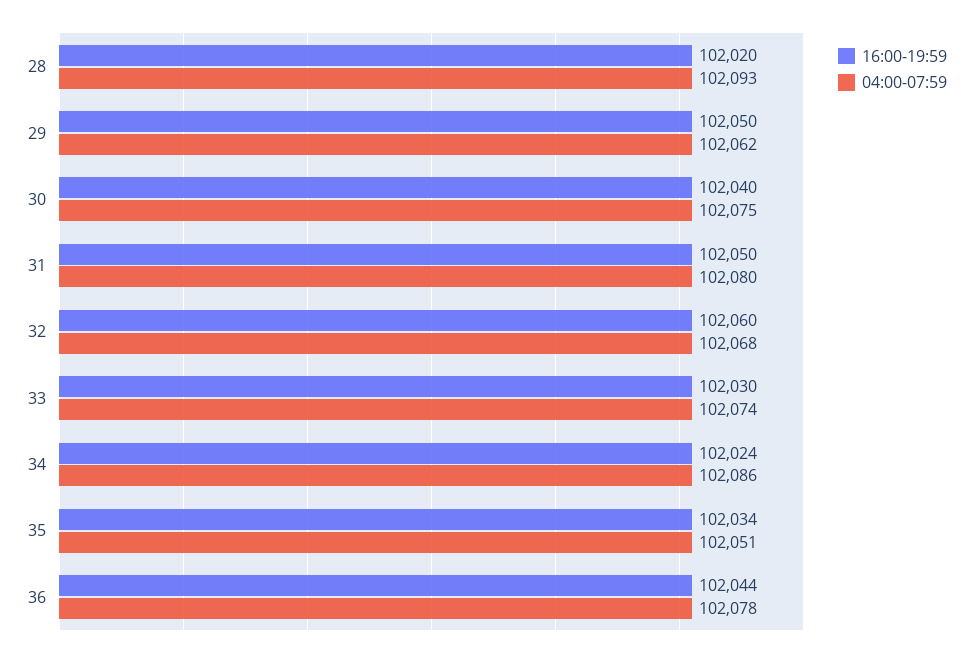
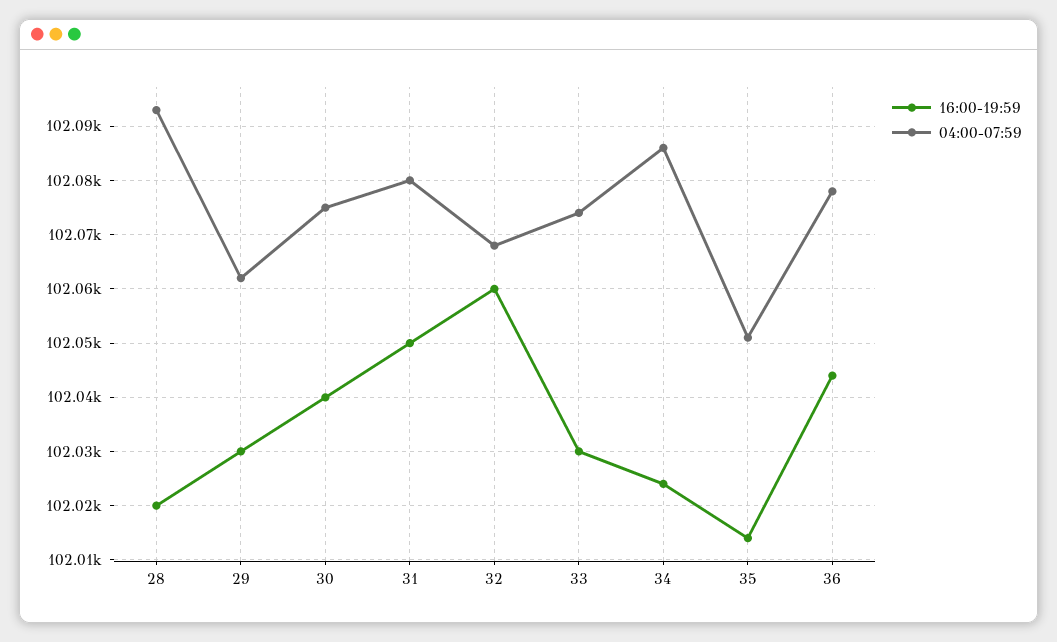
  {
    "16:00-19:59": {
      "28": 102020,
-     "29": 102050,
+     "29": 102030,
      "30": 102040,
      "31": 102050,
      "32": 102060,
      "33": 102030,
      "34": 102024,
-     "35": 102034,
+     "35": 102015,
      "36": 102044
    },
    "04:00-07:59": {
      "28": 102093,
      "29": 102062,
      "30": 102075,
      "31": 102080,
      "32": 102068,
      "33": 102074,
      "34": 102086,
      "35": 102051,
      "36": 102078
    }
  }

